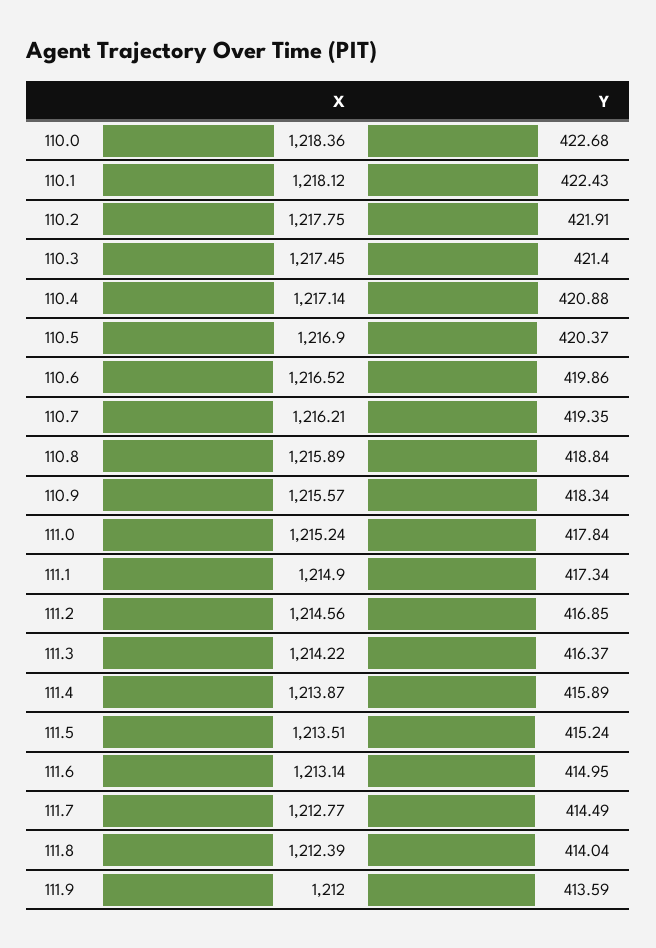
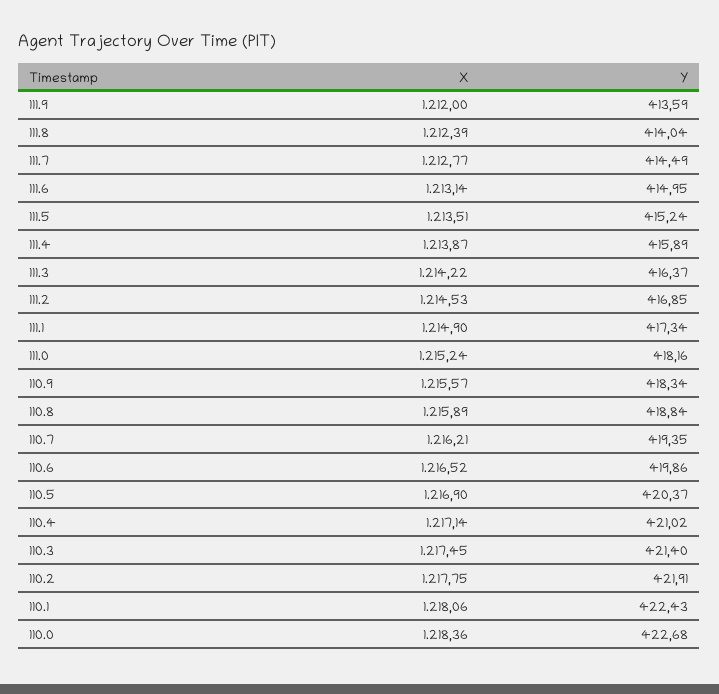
  {
    "X": {
      "110.0": 1218.36,
-     "110.1": 1218.12,
+     "110.1": 1218.06,
      "110.2": 1217.75,
      "110.3": 1217.45,
      "110.4": 1217.14,
      "110.5": 1216.9,
      "110.6": 1216.52,
      "110.7": 1216.21,
      "110.8": 1215.89,
      "110.9": 1215.57,
      "111.0": 1215.24,
      "111.1": 1214.9,
-     "111.2": 1214.56,
+     "111.2": 1214.53,
      "111.3": 1214.22,
      "111.4": 1213.87,
      "111.5": 1213.51,
      "111.6": 1213.14,
      "111.7": 1212.77,
      "111.8": 1212.39,
      "111.9": 1212
    },
    "Y": {
      "110.0": 422.68,
      "110.1": 422.43,
      "110.2": 421.91,
      "110.3": 421.4,
-     "110.4": 420.88,
+     "110.4": 421.02,
      "110.5": 420.37,
      "110.6": 419.86,
      "110.7": 419.35,
      "110.8": 418.84,
      "110.9": 418.34,
-     "111.0": 417.84,
+     "111.0": 418.16,
      "111.1": 417.34,
      "111.2": 416.85,
      "111.3": 416.37,
      "111.4": 415.89,
      "111.5": 415.24,
      "111.6": 414.95,
      "111.7": 414.49,
      "111.8": 414.04,
      "111.9": 413.59
    }
  }

